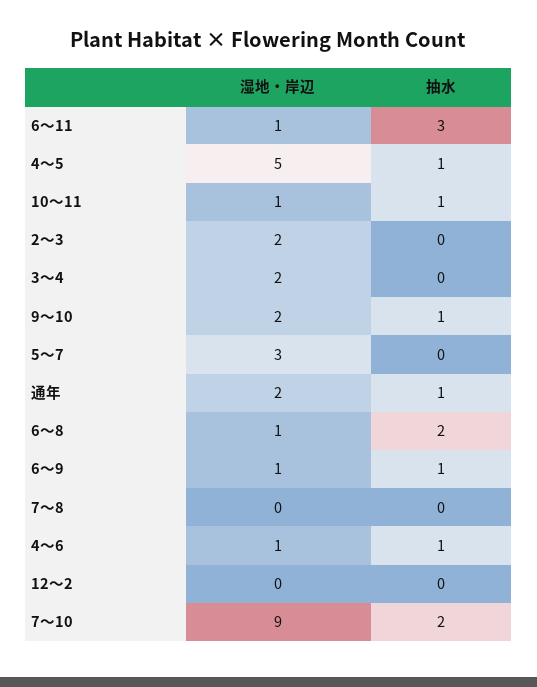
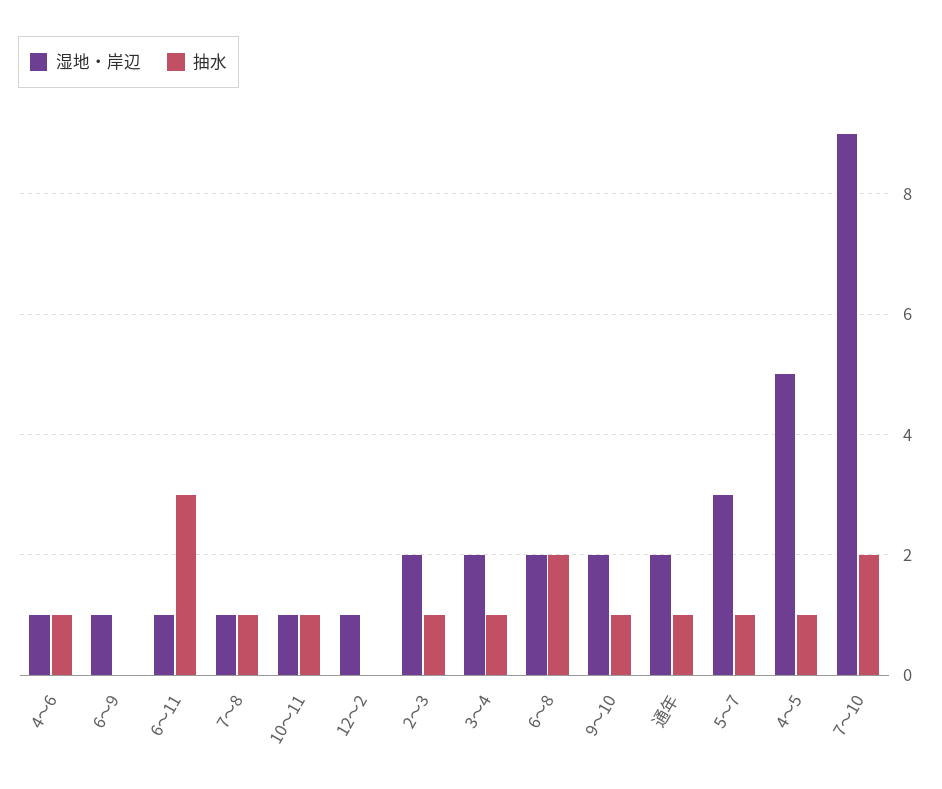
  {
    "湿地・岸辺": {
      "6〜11": 1,
      "4〜5": 5,
      "10〜11": 1,
      "2〜3": 2,
      "3〜4": 2,
      "9〜10": 2,
      "5〜7": 3,
      "通年": 2,
-     "6〜8": 1,
+     "6〜8": 2,
      "6〜9": 1,
-     "7〜8": 0,
+     "7〜8": 1,
      "4〜6": 1,
-     "12〜2": 0,
+     "12〜2": 1,
      "7〜10": 9
    },
    "抽水": {
      "6〜11": 3,
      "4〜5": 1,
      "10〜11": 1,
-     "2〜3": 0,
+     "2〜3": 1,
-     "3〜4": 0,
+     "3〜4": 1,
      "9〜10": 1,
-     "5〜7": 0,
+     "5〜7": 1,
      "通年": 1,
      "6〜8": 2,
-     "6〜9": 1,
+     "6〜9": 0,
-     "7〜8": 0,
+     "7〜8": 1,
      "4〜6": 1,
      "12〜2": 0,
      "7〜10": 2
    }
  }

